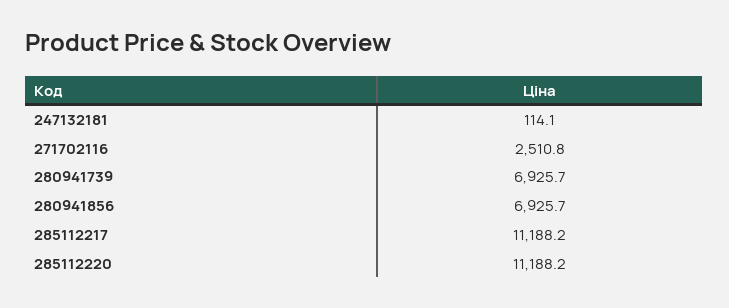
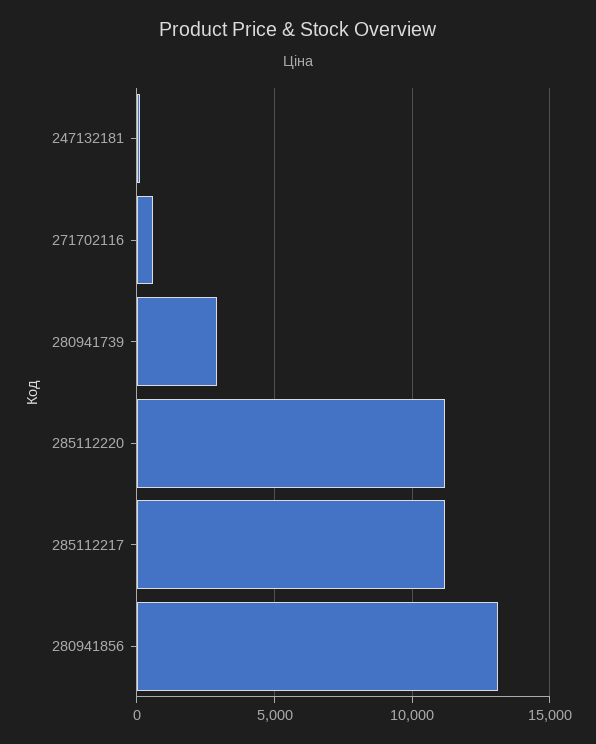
  {
    "247132181": 114.1,
-   "271702116": 2510.8,
+   "271702116": 500,
-   "280941739": 6925.7,
+   "280941739": 3000,
-   "280941856": 6925.7,
+   "280941856": 13000,
    "285112217": 11188.2,
    "285112220": 11188.2
  }

